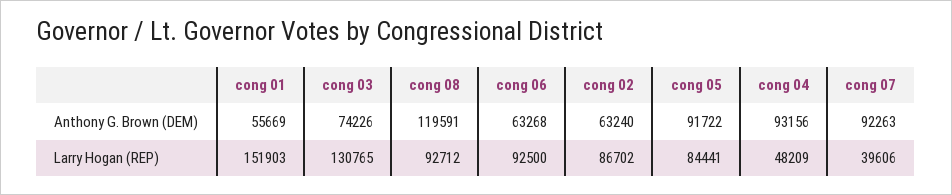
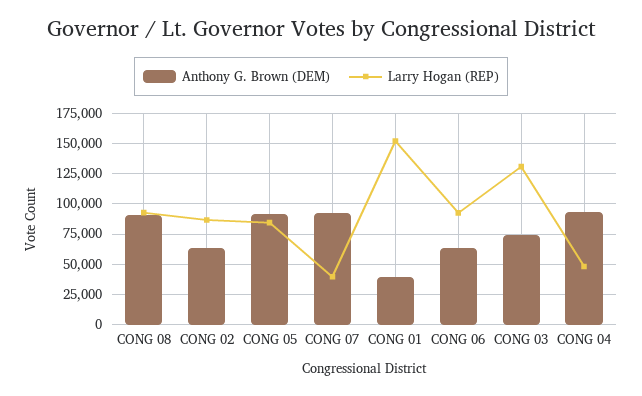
  {
    "Anthony G. Brown (DEM)": {
-     "cong 01": 55669,
+     "cong 01": 40000,
      "cong 03": 74226,
-     "cong 08": 119591,
+     "cong 08": 90000,
      "cong 06": 63268,
      "cong 02": 63240,
      "cong 05": 91722,
      "cong 04": 93156,
      "cong 07": 92263
    },
    "Larry Hogan (REP)": {
      "cong 01": 151903,
      "cong 03": 130765,
      "cong 08": 92712,
      "cong 06": 92500,
      "cong 02": 86702,
      "cong 05": 84441,
      "cong 04": 48209,
      "cong 07": 39606
    }
  }

